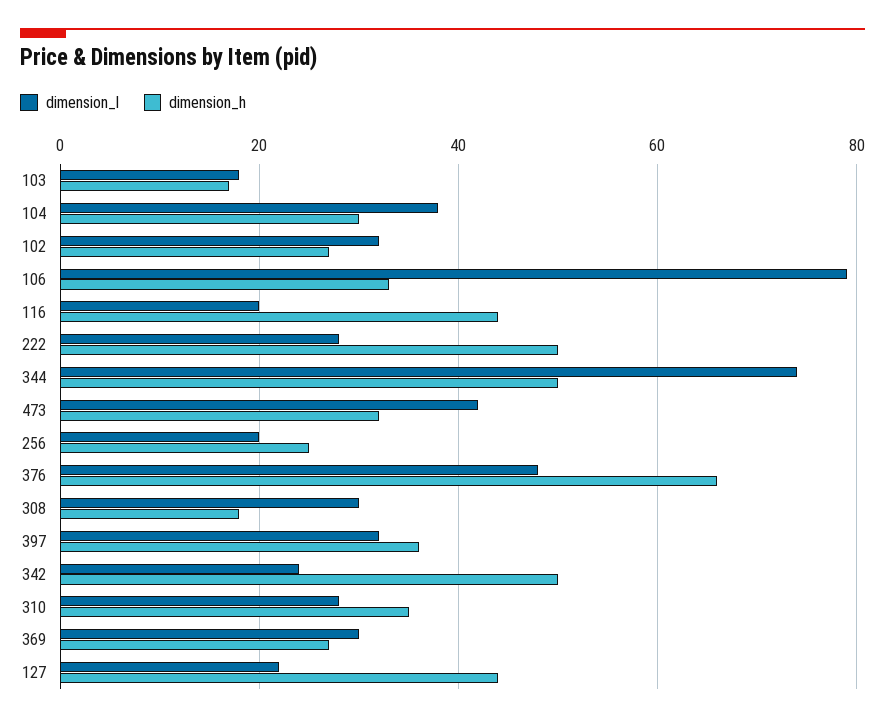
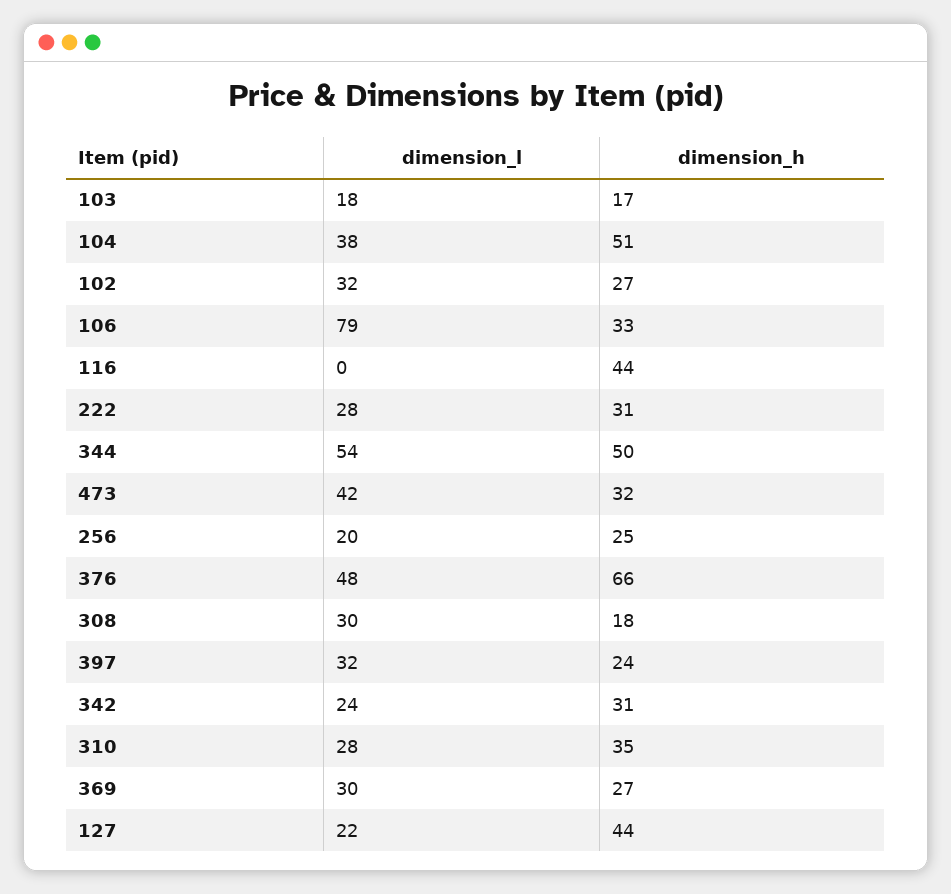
  {
    "dimension_l": {
      "103": 18,
      "104": 38,
      "102": 32,
      "106": 79,
-     "116": 20,
+     "116": 0,
      "222": 28,
-     "344": 75,
+     "344": 54,
      "473": 42,
      "256": 20,
      "376": 48,
      "308": 30,
      "397": 32,
      "342": 24,
      "310": 28,
      "369": 30,
      "127": 22
    },
    "dimension_h": {
      "103": 17,
-     "104": 30,
+     "104": 51,
      "102": 27,
      "106": 33,
      "116": 44,
-     "222": 50,
+     "222": 31,
      "344": 50,
      "473": 32,
      "256": 25,
      "376": 66,
      "308": 18,
-     "397": 35,
+     "397": 24,
-     "342": 50,
+     "342": 31,
      "310": 35,
      "369": 27,
      "127": 44
    }
  }

